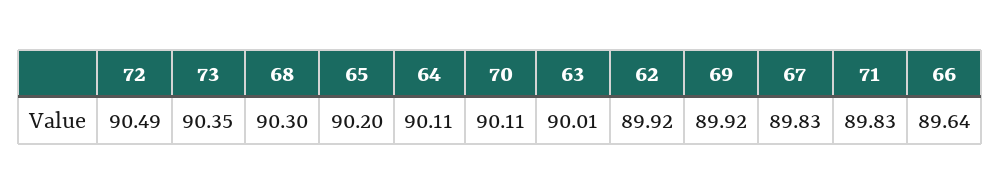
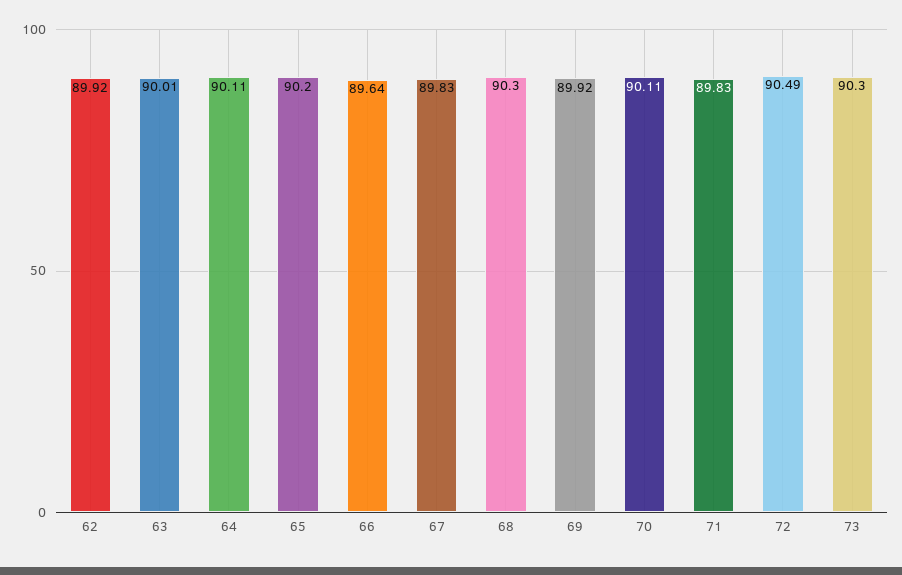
  {
    "72": 90.49,
-   "73": 90.35,
+   "73": 90.3,
    "68": 90.3,
    "65": 90.2,
    "64": 90.11,
    "70": 90.11,
    "63": 90.01,
    "62": 89.92,
    "69": 89.92,
    "67": 89.83,
    "71": 89.83,
    "66": 89.64
  }

